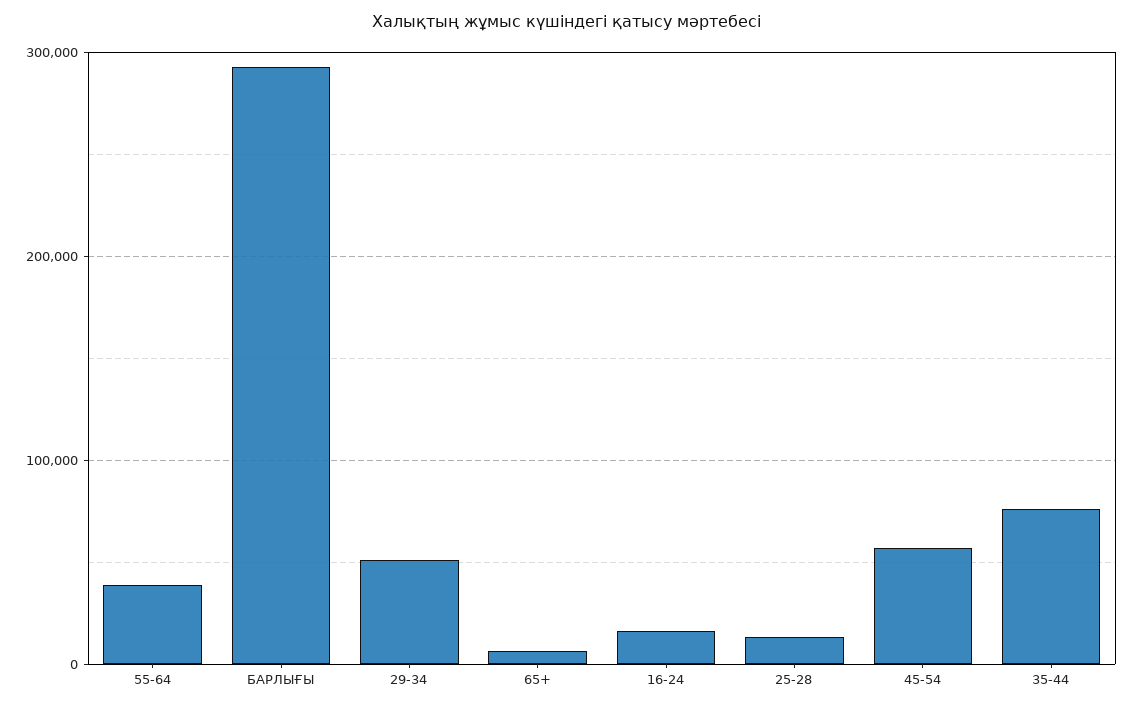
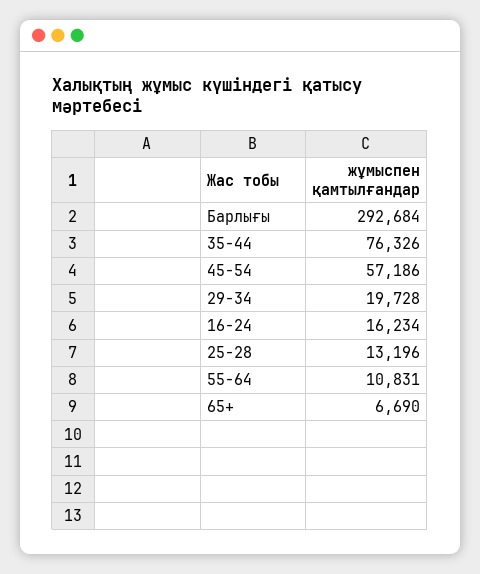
  {
-   "55-64": 40000,
+   "55-64": 10831,
    "БАРЛЫҒЫ": 292684,
-   "29-34": 50000,
+   "29-34": 19728,
    "65+": 6690,
    "16-24": 16234,
    "25-28": 13196,
    "45-54": 57186,
    "35-44": 76326
  }

